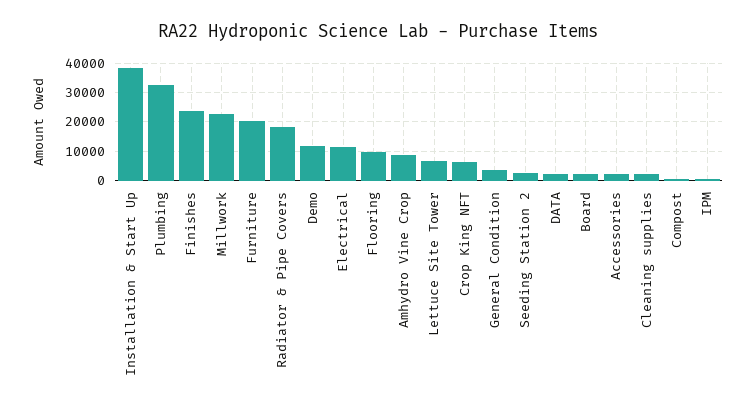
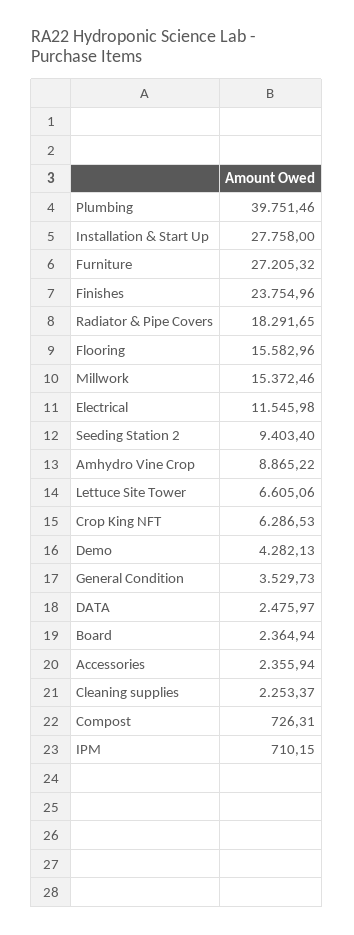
  {
-   "Installation & Start Up": 37500,
+   "Installation & Start Up": 27758,
-   "Plumbing": 32500,
+   "Plumbing": 39751.46,
    "Finishes": 23754.96,
-   "Millwork": 22500,
+   "Millwork": 15372.46,
-   "Furniture": 20000,
+   "Furniture": 27205.32,
    "Radiator & Pipe Covers": 18291.65,
-   "Demo": 12500,
+   "Demo": 4282.13,
    "Electrical": 11545.98,
-   "Flooring": 10000,
+   "Flooring": 15582.96,
    "Amhydro Vine Crop": 8865.22,
    "Lettuce Site Tower": 6605.06,
    "Crop King NFT": 6286.53,
    "General Condition": 3529.73,
-   "Seeding Station 2": 2500,
+   "Seeding Station 2": 9403.4,
    "DATA": 2475.97,
    "Board": 2364.94,
    "Accessories": 2355.94,
    "Cleaning supplies": 2253.37,
    "Compost": 726.31,
    "IPM": 710.15
  }

